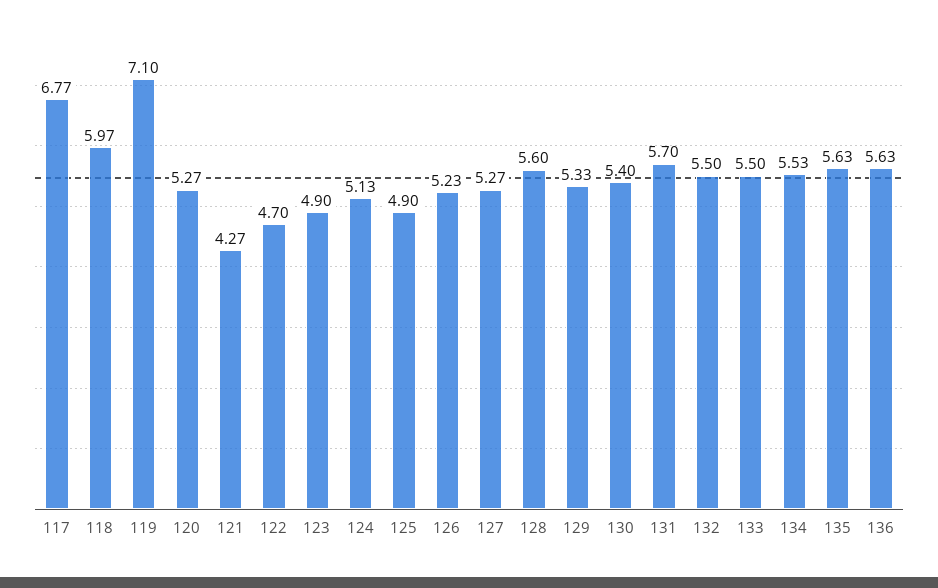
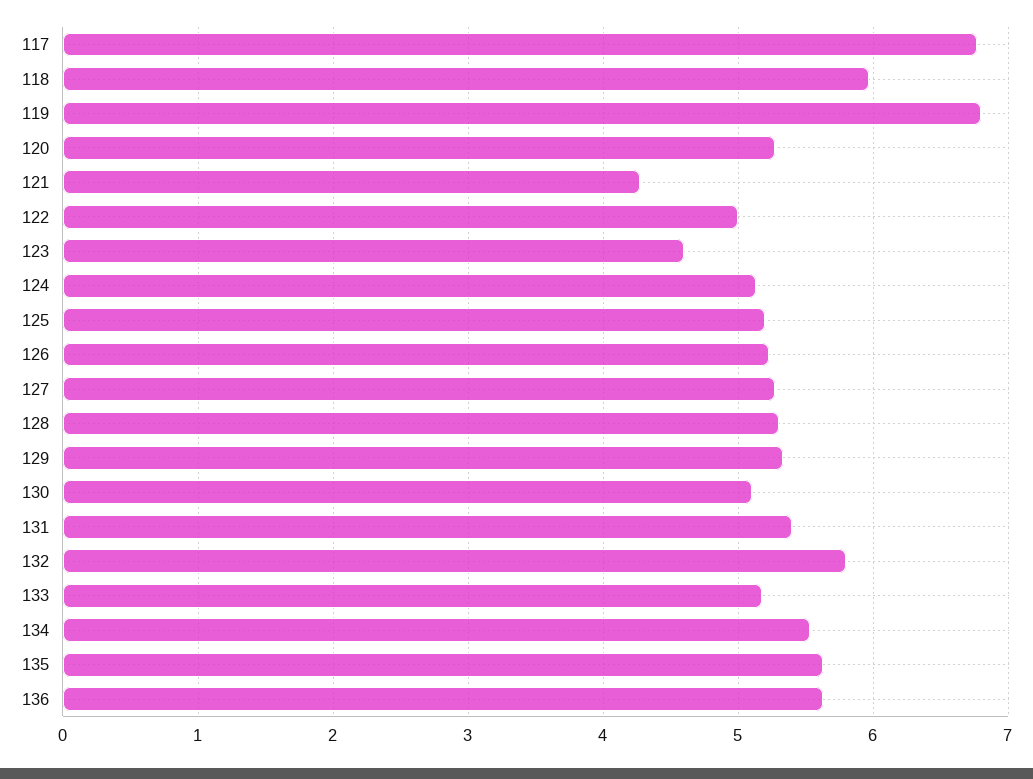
  {
    "117": 6.77,
    "118": 5.97,
-   "119": 7.1,
+   "119": 6.8,
    "120": 5.27,
    "121": 4.27,
-   "122": 4.7,
+   "122": 5,
-   "123": 4.9,
+   "123": 4.6,
    "124": 5.13,
-   "125": 4.9,
+   "125": 5.2,
    "126": 5.23,
    "127": 5.27,
-   "128": 5.6,
+   "128": 5.3,
    "129": 5.33,
-   "130": 5.4,
+   "130": 5.1,
-   "131": 5.7,
+   "131": 5.4,
-   "132": 5.5,
+   "132": 5.8,
-   "133": 5.5,
+   "133": 5.2,
    "134": 5.53,
    "135": 5.63,
    "136": 5.63
  }

